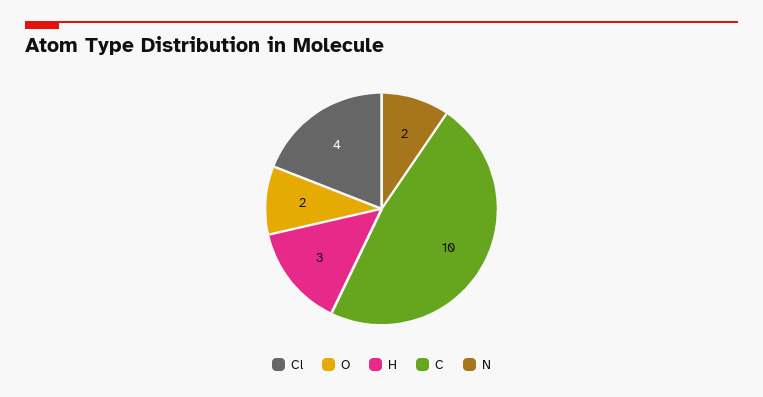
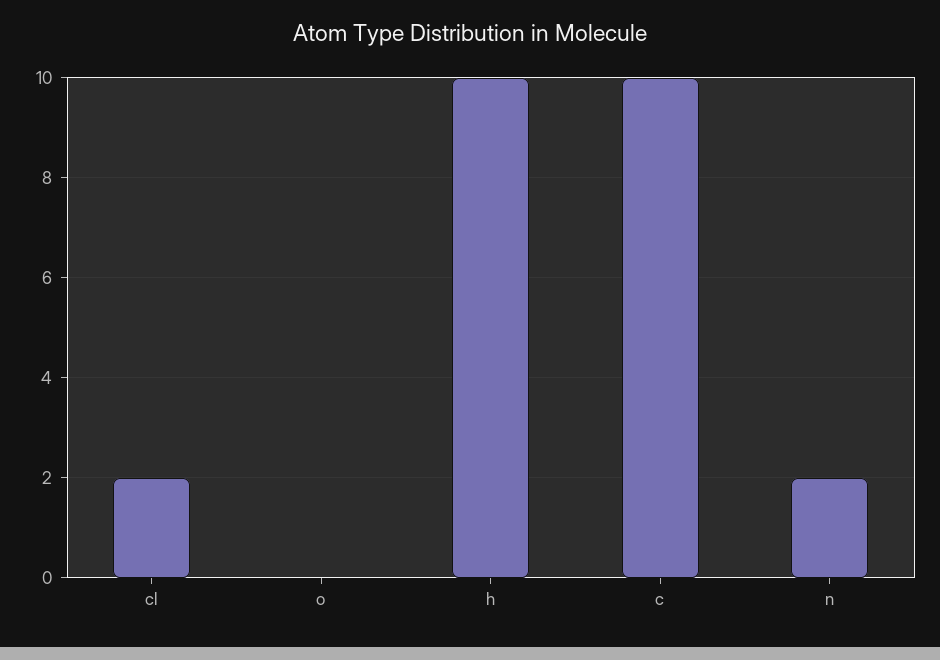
  {
-   "Cl": 4,
+   "Cl": 2,
-   "O": 2,
+   "O": 0,
-   "H": 3,
+   "H": 10,
    "C": 10,
    "N": 2
  }

